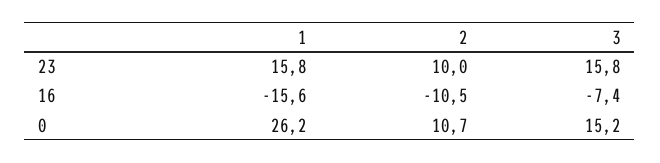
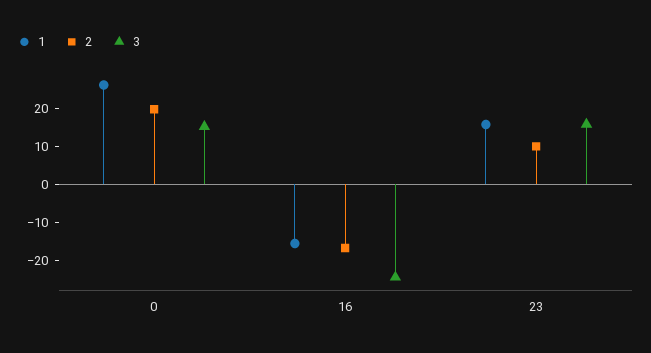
  {
    "1": {
      "23": 15.8,
      "16": -15.6,
      "0": 26.2
    },
    "2": {
      "23": 10,
-     "16": -10.5,
+     "16": -17.5,
-     "0": 10.7
+     "0": 20
    },
    "3": {
      "23": 15.8,
-     "16": -7.4,
+     "16": -25,
      "0": 15.2
    }
  }

